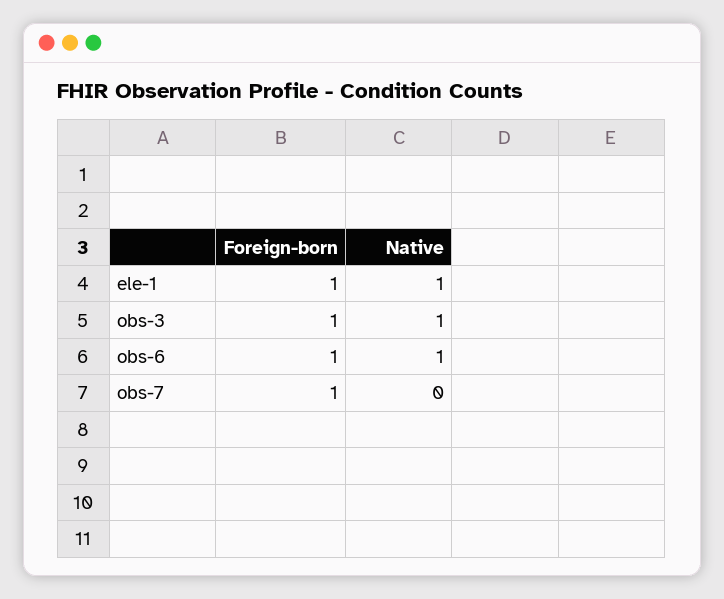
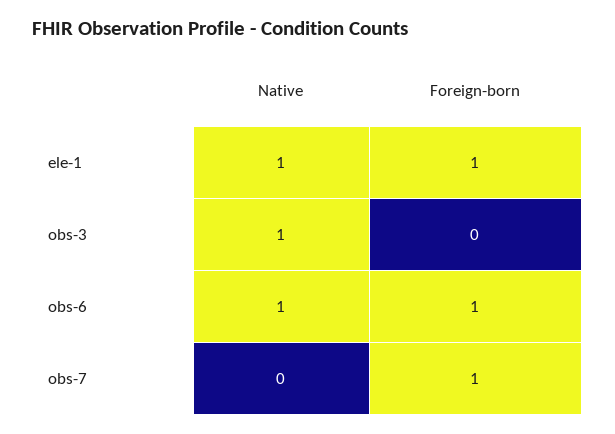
  {
    "Foreign-born": {
      "ele-1": 1,
-     "obs-3": 1,
+     "obs-3": 0,
      "obs-6": 1,
      "obs-7": 1
    },
    "Native": {
      "ele-1": 1,
      "obs-3": 1,
      "obs-6": 1,
      "obs-7": 0
    }
  }

